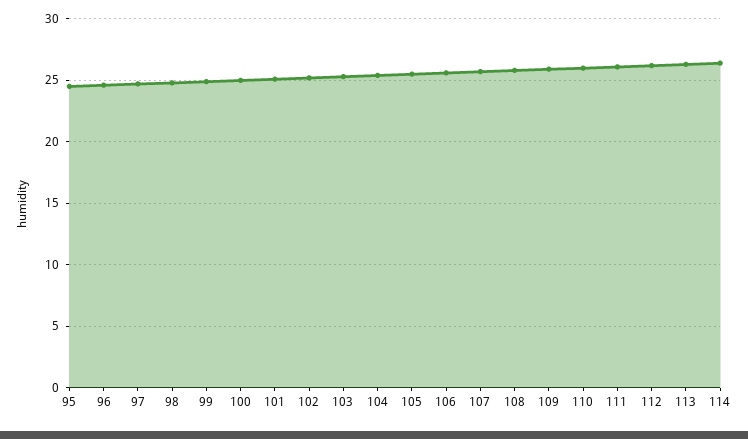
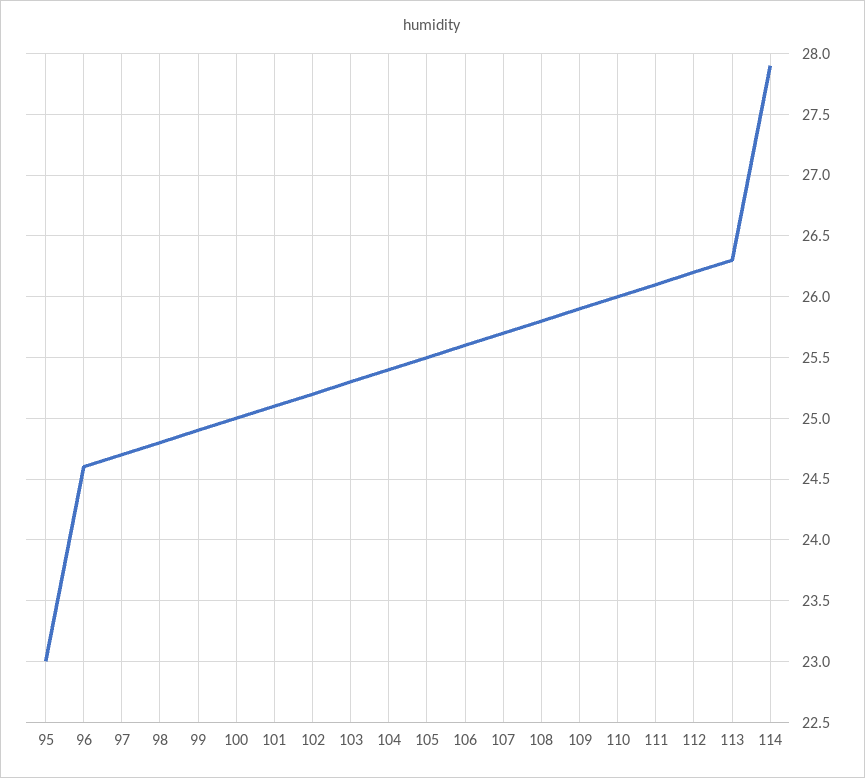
  {
-   "95": 24.5,
+   "95": 23,
    "96": 24.6,
    "97": 24.7,
    "98": 24.8,
    "99": 24.9,
    "100": 25,
    "101": 25.1,
    "102": 25.2,
    "103": 25.3,
    "104": 25.4,
    "105": 25.5,
    "106": 25.6,
    "107": 25.7,
    "108": 25.8,
    "109": 25.9,
    "110": 26,
    "111": 26.1,
    "112": 26.2,
    "113": 26.3,
-   "114": 26.5
+   "114": 27.9
  }

